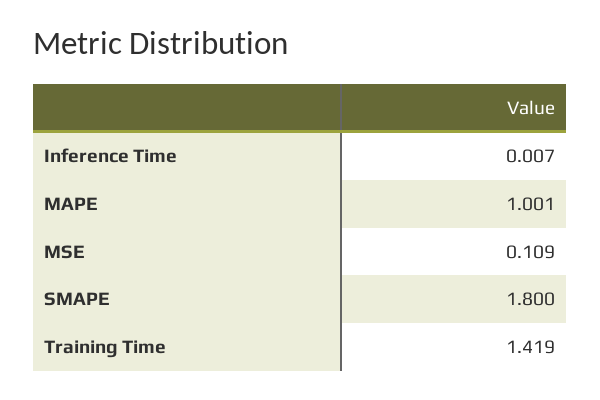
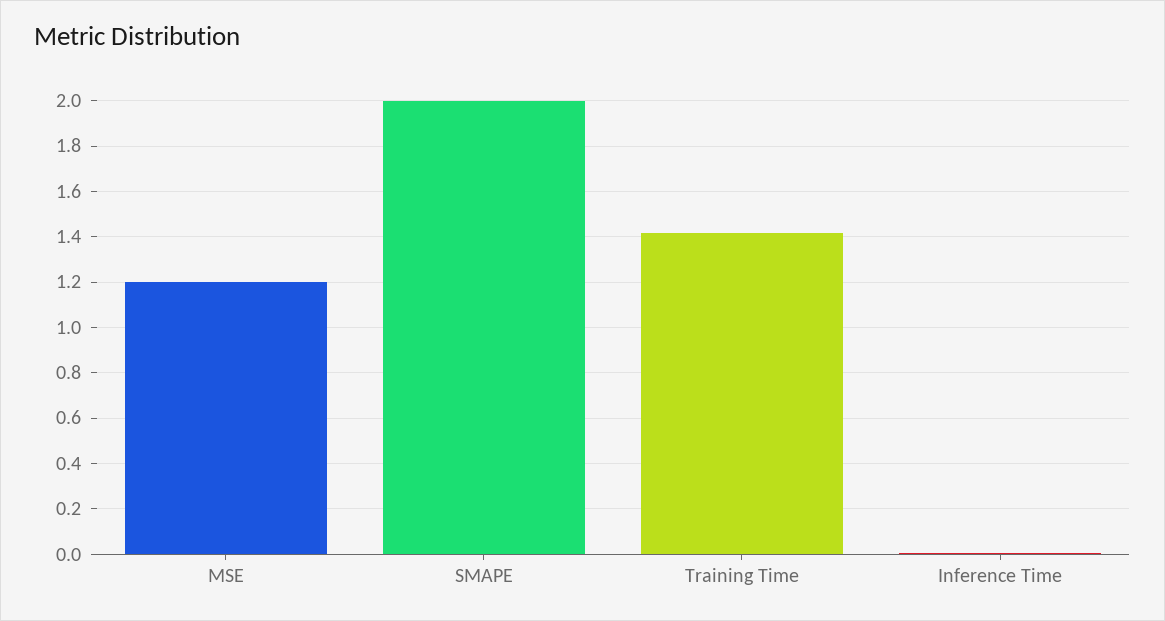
  {
    "Inference Time": 0.007,
-   "MAPE": 1.001,
-   "MSE": 0.109,
+   "MSE": 1.2,
-   "SMAPE": 1.8,
+   "SMAPE": 2,
    "Training Time": 1.419
  }

